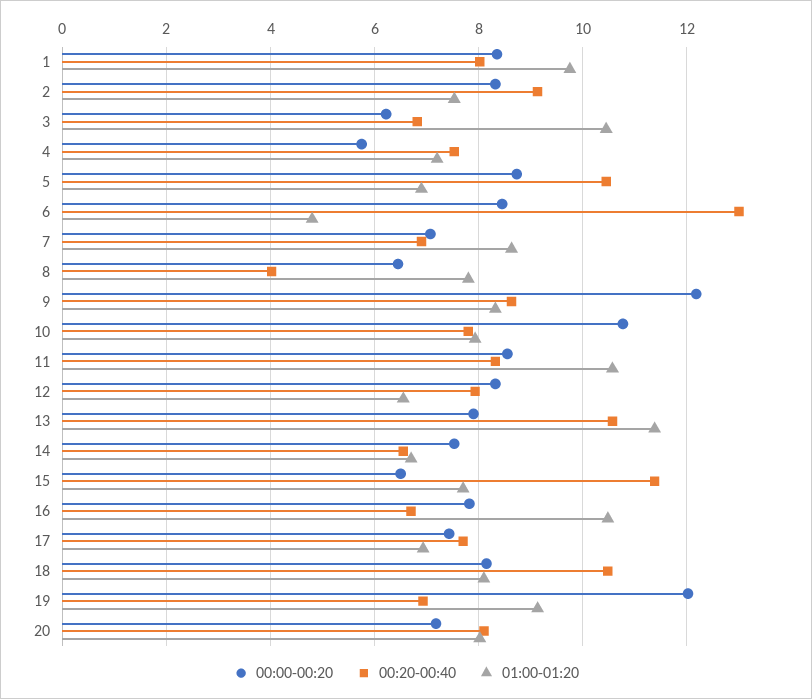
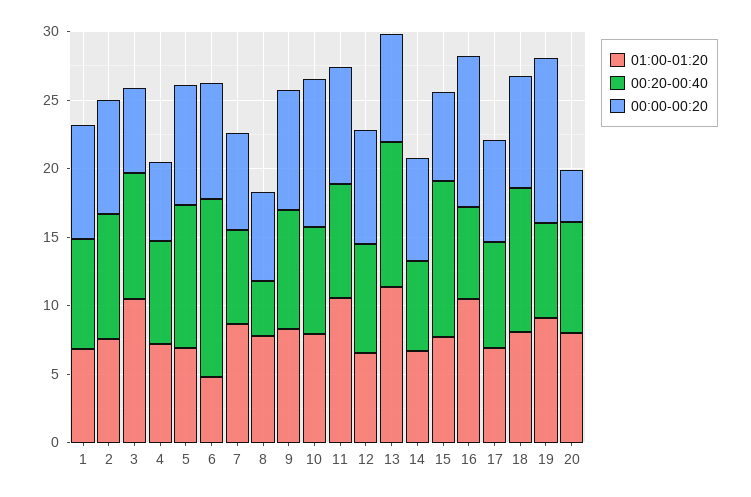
  {
    "00:00-00:20": {
      "1": 8.4,
      "2": 8.4,
      "3": 6.2,
      "4": 5.8,
      "5": 8.8,
      "6": 8.4,
      "7": 7,
      "8": 6.4,
-     "9": 12.2,
+     "9": 9,
      "10": 10.8,
      "11": 8.6,
      "12": 8.4,
      "13": 8,
      "14": 7.6,
      "15": 6.6,
-     "16": 7.8,
+     "16": 11,
      "17": 7.4,
      "18": 8.2,
      "19": 12,
-     "20": 7.2
+     "20": 4
    },
    "00:20-00:40": {
      "1": 8,
      "2": 9.2,
-     "3": 6.8,
+     "3": 9,
      "4": 7.6,
      "5": 10.4,
      "6": 13,
      "7": 7,
      "8": 4,
      "9": 8.6,
      "10": 7.8,
      "11": 8.4,
      "12": 8,
      "13": 10.6,
      "14": 6.6,
      "15": 11.4,
      "16": 6.8,
      "17": 7.8,
      "18": 10.4,
      "19": 7,
      "20": 8.2
    },
    "01:00-01:20": {
-     "1": 9.8,
+     "1": 7,
      "2": 7.6,
      "3": 10.4,
      "4": 7.2,
      "5": 7,
      "6": 4.8,
      "7": 8.6,
      "8": 7.8,
      "9": 8.4,
      "10": 8,
      "11": 10.6,
      "12": 6.6,
      "13": 11.4,
      "14": 6.8,
      "15": 7.8,
      "16": 10.4,
      "17": 7,
      "18": 8.2,
      "19": 9.2,
      "20": 8
    }
  }

